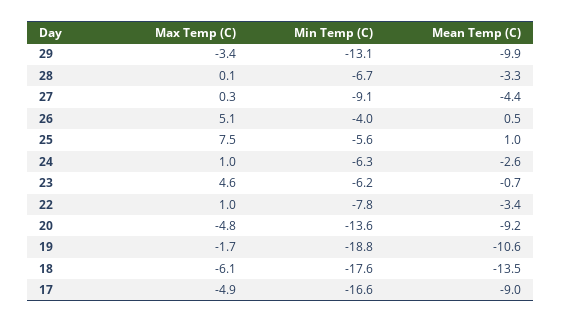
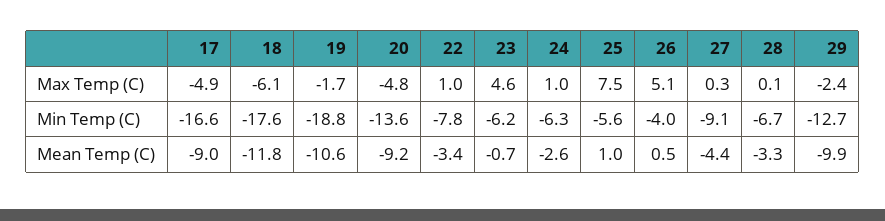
  {
    "Max Temp (C)": {
-     "29": -3.4,
+     "29": -2.4,
      "28": 0.1,
      "27": 0.3,
      "26": 5.1,
      "25": 7.5,
      "24": 1,
      "23": 4.6,
      "22": 1,
      "20": -4.8,
      "19": -1.7,
      "18": -6.1,
      "17": -4.9
    },
    "Min Temp (C)": {
-     "29": -13.1,
+     "29": -12.7,
      "28": -6.7,
      "27": -9.1,
      "26": -4,
      "25": -5.6,
      "24": -6.3,
      "23": -6.2,
      "22": -7.8,
      "20": -13.6,
      "19": -18.8,
      "18": -17.6,
      "17": -16.6
    },
    "Mean Temp (C)": {
      "29": -9.9,
      "28": -3.3,
      "27": -4.4,
      "26": 0.5,
      "25": 1,
      "24": -2.6,
      "23": -0.7,
      "22": -3.4,
      "20": -9.2,
      "19": -10.6,
-     "18": -13.5,
+     "18": -11.8,
      "17": -9
    }
  }

